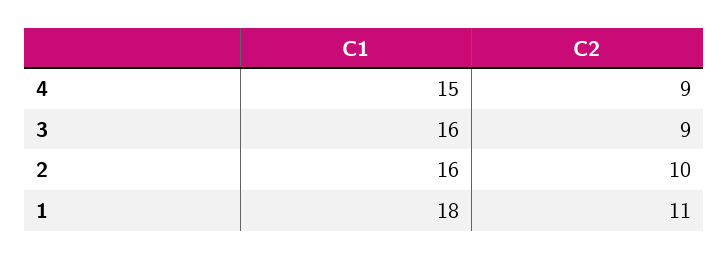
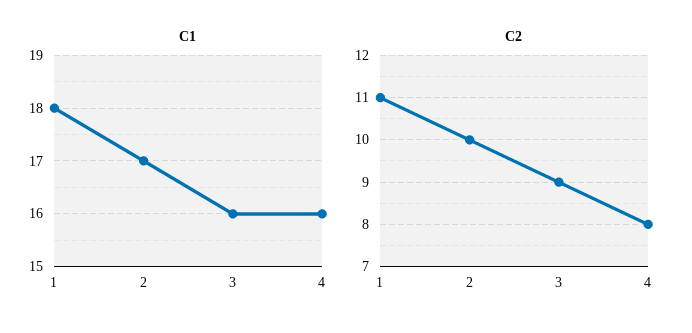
  {
    "C1": {
-     "4": 15,
+     "4": 16,
      "3": 16,
-     "2": 16,
+     "2": 17,
      "1": 18
    },
    "C2": {
-     "4": 9,
+     "4": 8,
      "3": 9,
      "2": 10,
      "1": 11
    }
  }

